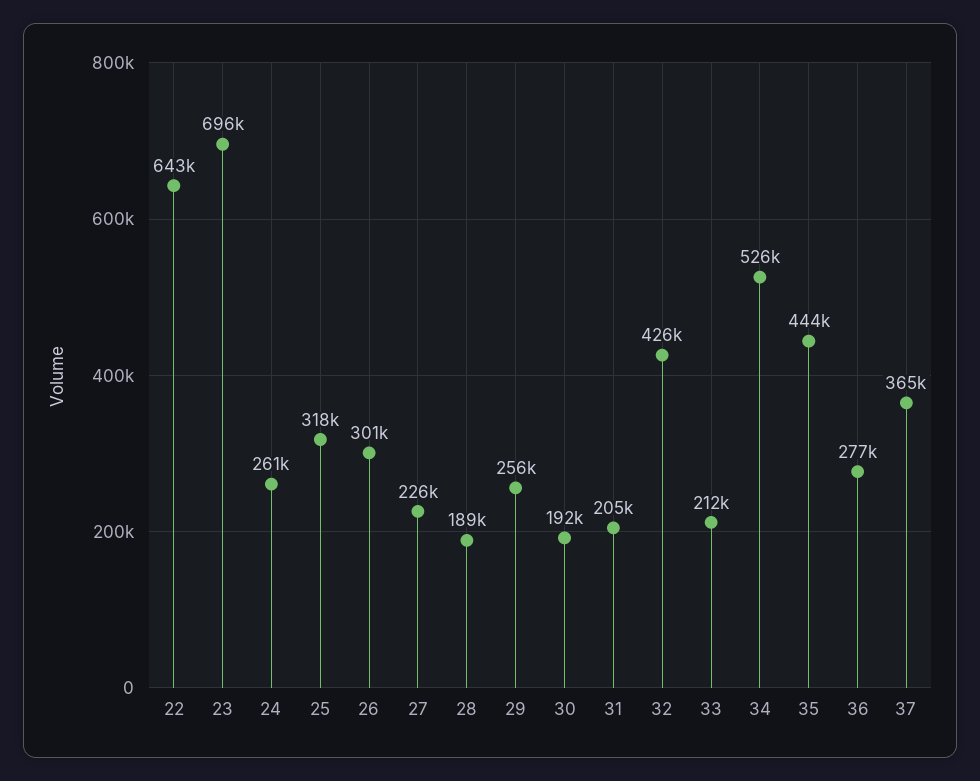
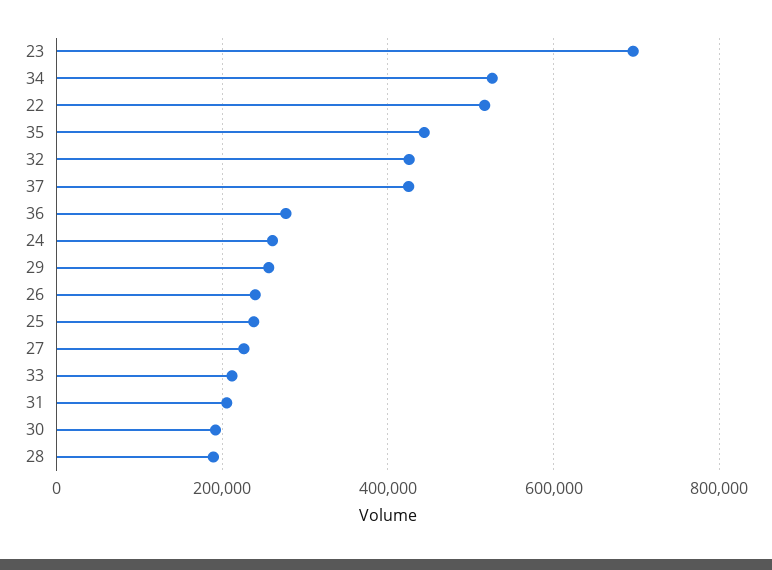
  {
-   "22": 643000,
+   "22": 520000,
    "23": 696000,
    "24": 261000,
-   "25": 318000,
+   "25": 240000,
-   "26": 301000,
+   "26": 240000,
    "27": 226000,
    "28": 189000,
    "29": 256000,
    "30": 192000,
    "31": 205000,
    "32": 426000,
    "33": 212000,
    "34": 526000,
    "35": 444000,
    "36": 277000,
-   "37": 365000
+   "37": 420000
  }

